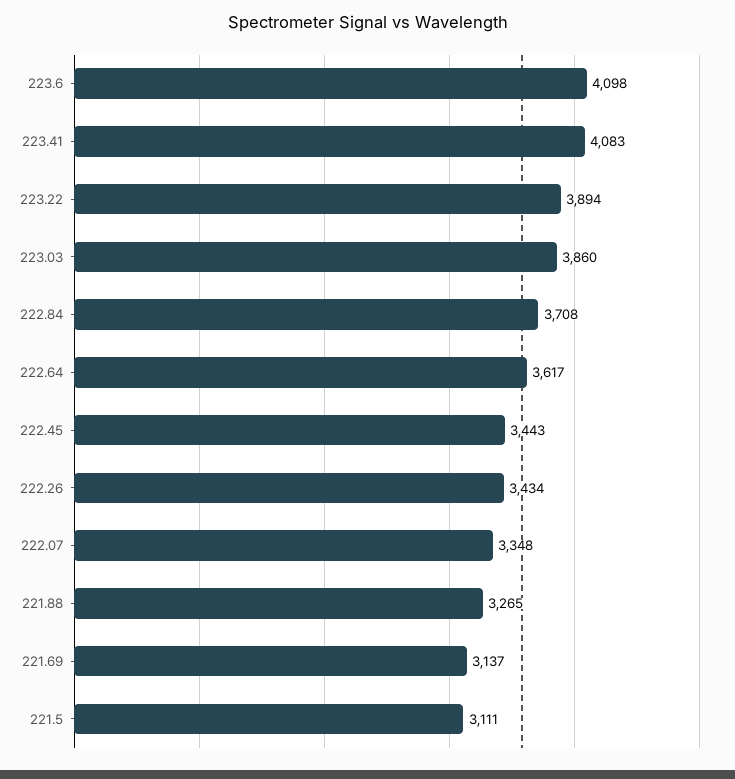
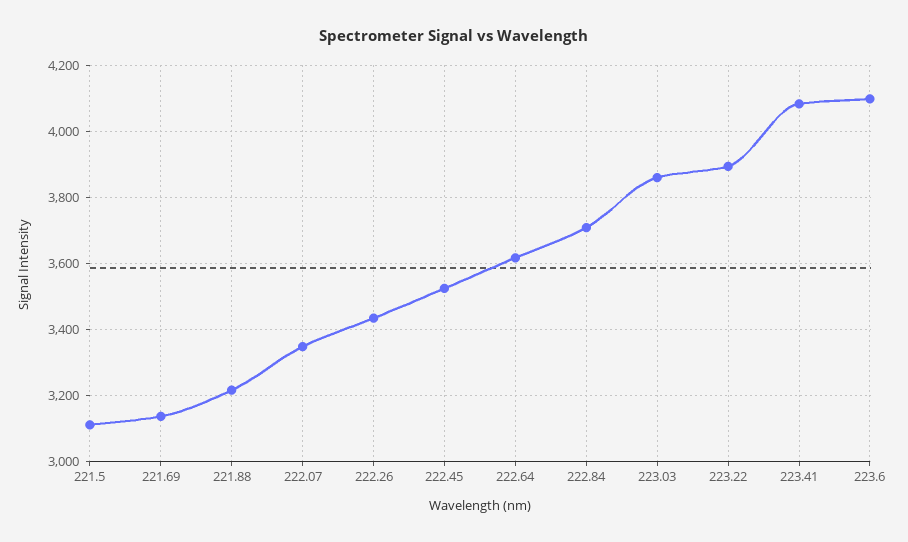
  {
    "223.6": 4098,
    "223.41": 4083,
    "223.22": 3894,
    "223.03": 3860,
    "222.84": 3708,
    "222.64": 3617,
-   "222.45": 3443,
+   "222.45": 3520,
    "222.26": 3434,
    "222.07": 3348,
-   "221.88": 3265,
+   "221.88": 3220,
    "221.69": 3137,
    "221.5": 3111
  }

